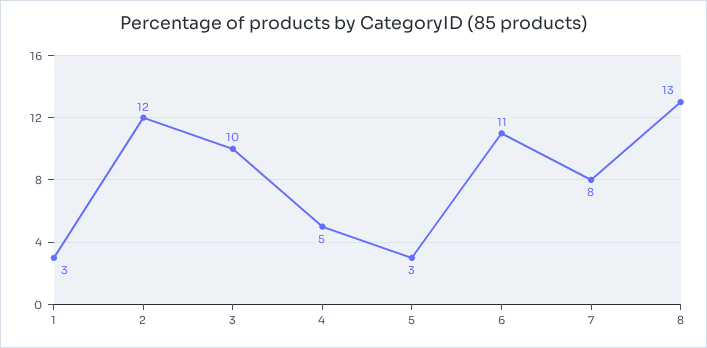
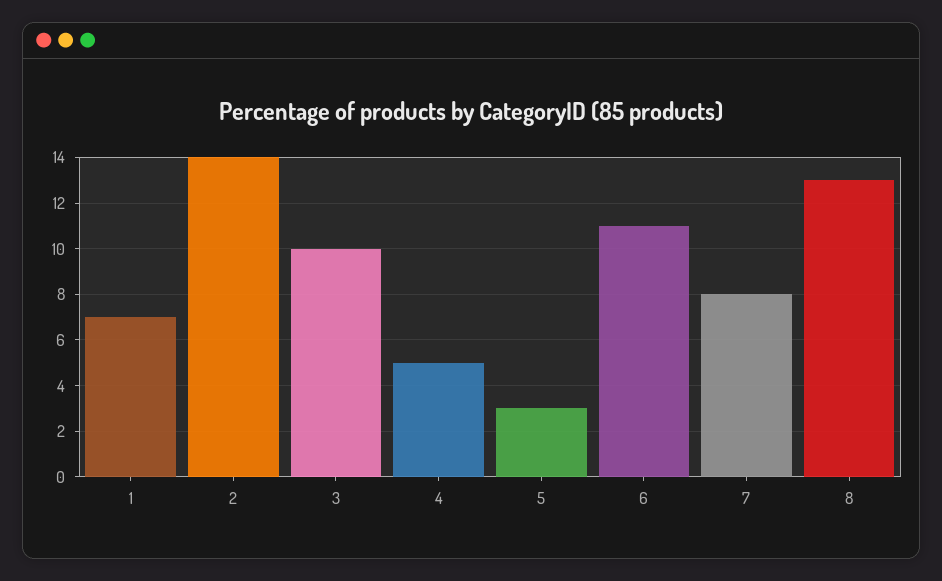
  {
-   "1": 3,
+   "1": 7,
-   "2": 12,
+   "2": 14,
    "3": 10,
    "4": 5,
    "5": 3,
    "6": 11,
    "7": 8,
    "8": 13
  }

